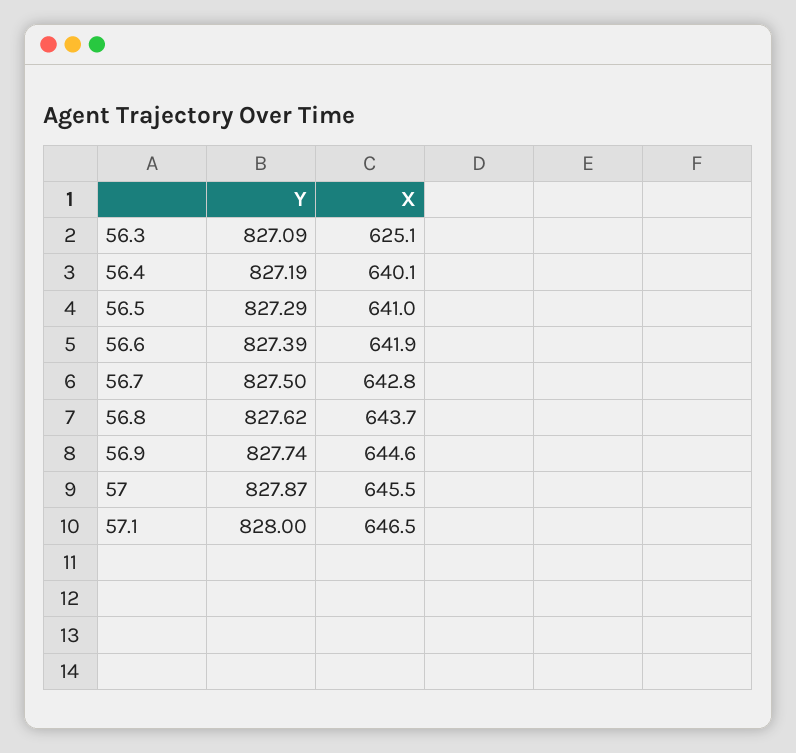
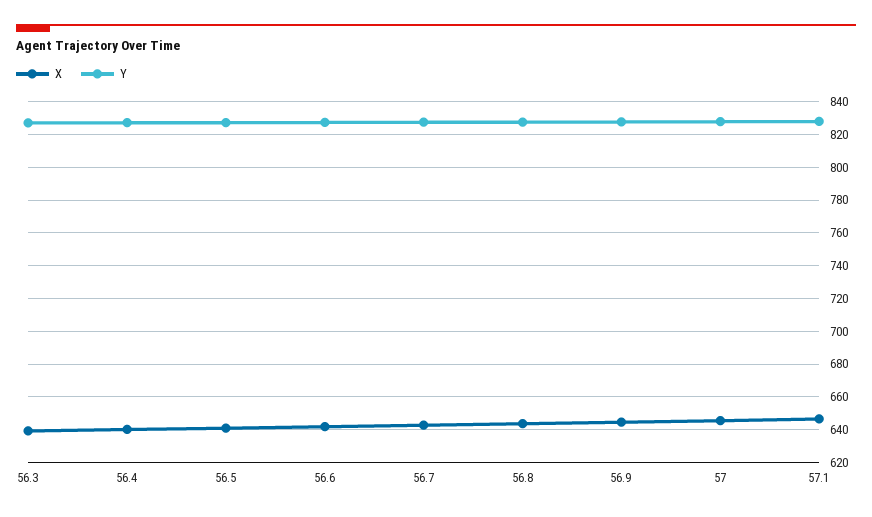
  {
    "Y": {
      "56.3": 827.09,
      "56.4": 827.19,
      "56.5": 827.29,
      "56.6": 827.39,
      "56.7": 827.5,
      "56.8": 827.62,
      "56.9": 827.74,
      "57": 827.87,
      "57.1": 828
    },
    "X": {
-     "56.3": 625.1,
+     "56.3": 640,
      "56.4": 640.1,
      "56.5": 641,
      "56.6": 641.9,
      "56.7": 642.8,
      "56.8": 643.7,
      "56.9": 644.6,
      "57": 645.5,
      "57.1": 646.5
    }
  }

